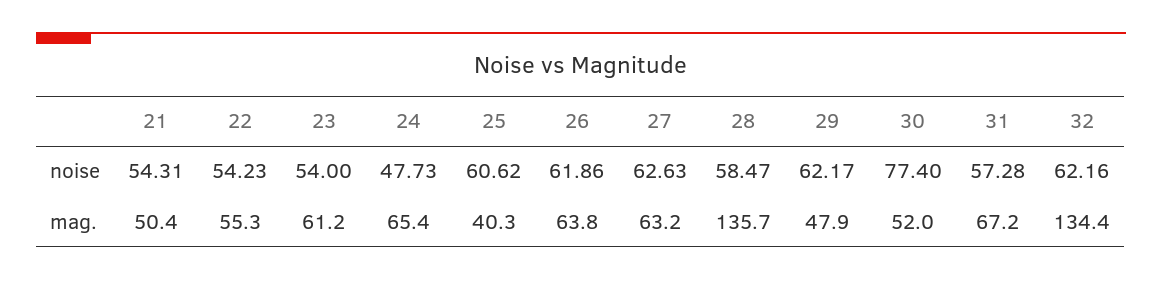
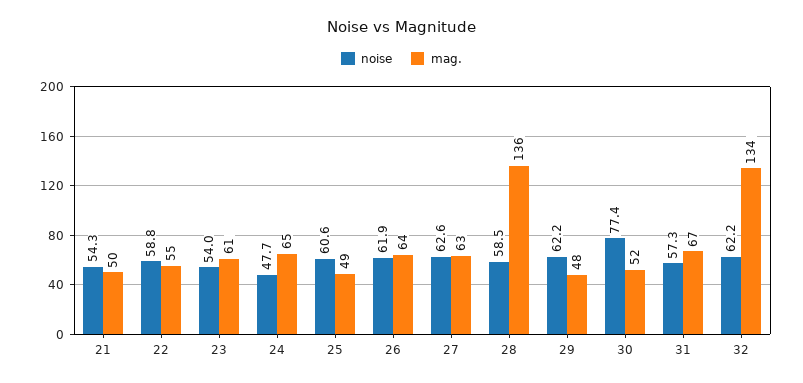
  {
    "noise": {
      "21": 54.31,
-     "22": 54.23,
+     "22": 58.8,
      "23": 54,
      "24": 47.73,
      "25": 60.62,
      "26": 61.86,
      "27": 62.63,
      "28": 58.47,
      "29": 62.17,
      "30": 77.4,
      "31": 57.28,
      "32": 62.16
    },
    "mag.": {
      "21": 50.4,
      "22": 55.3,
      "23": 61.2,
      "24": 65.4,
-     "25": 40.3,
+     "25": 49,
      "26": 63.8,
      "27": 63.2,
      "28": 135.7,
      "29": 47.9,
      "30": 52,
      "31": 67.2,
      "32": 134.4
    }
  }

